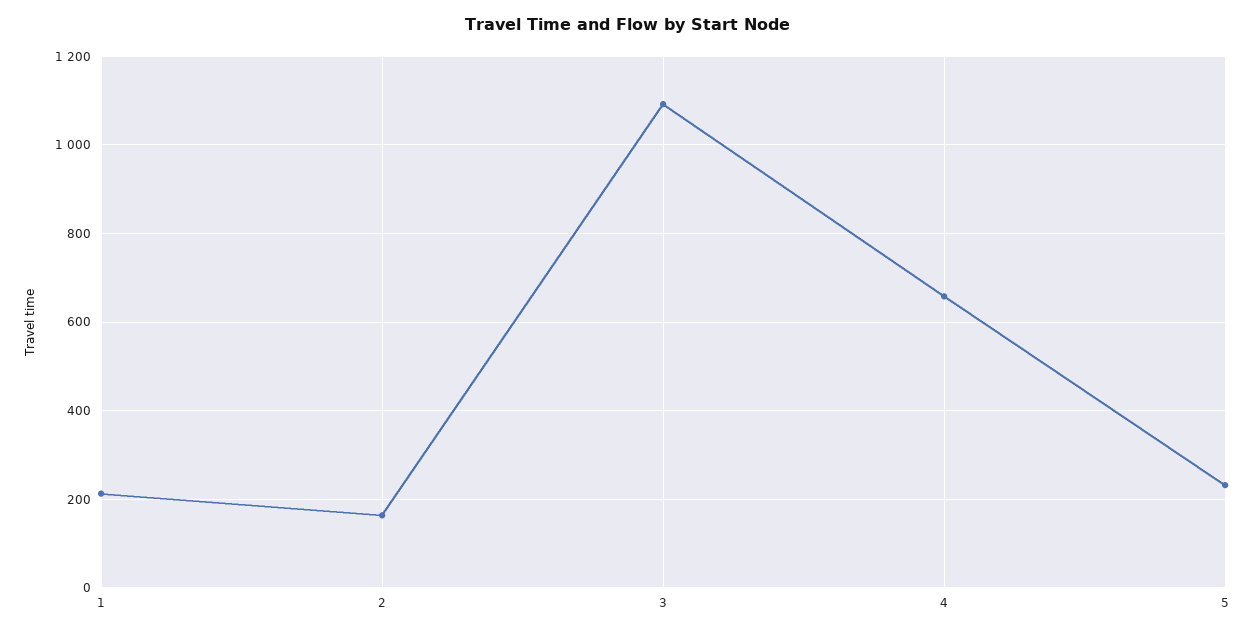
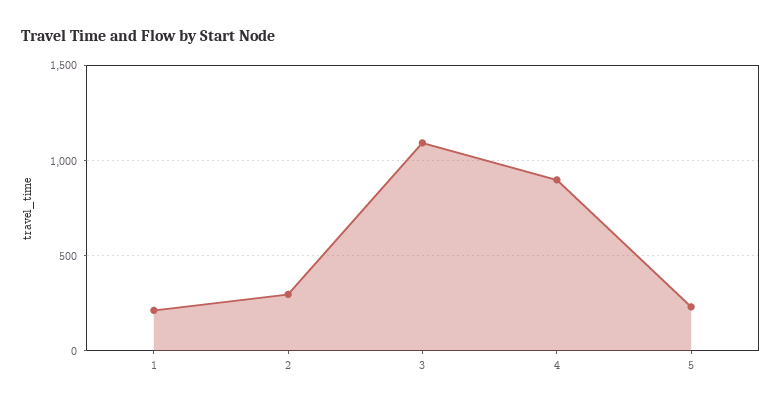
  {
    "1": 220,
-   "2": 160,
+   "2": 300,
    "3": 1100,
-   "4": 660,
+   "4": 900,
    "5": 240
  }

